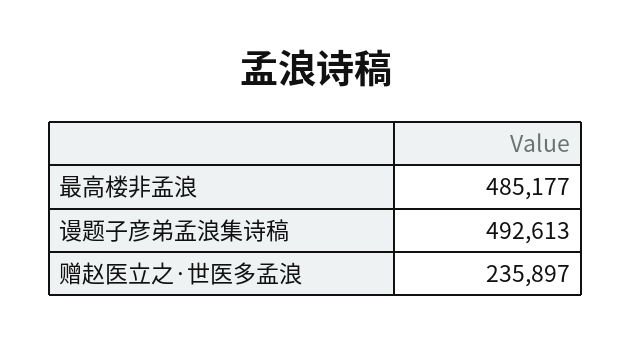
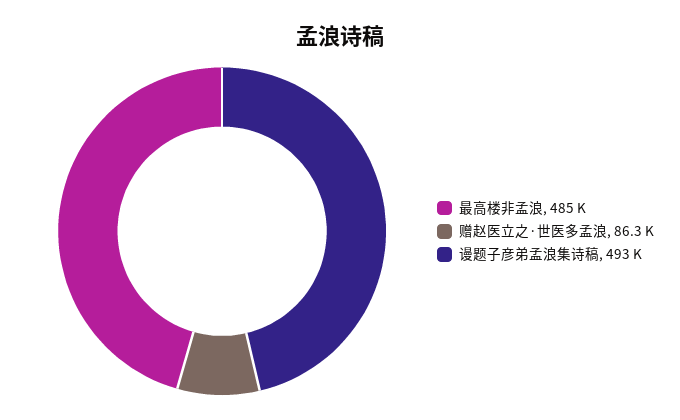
  {
    "最高楼非孟浪": 485177,
    "谩题子彦弟孟浪集诗稿": 492613,
-   "赠赵医立之·世医多孟浪": 235897
+   "赠赵医立之·世医多孟浪": 86300
  }

